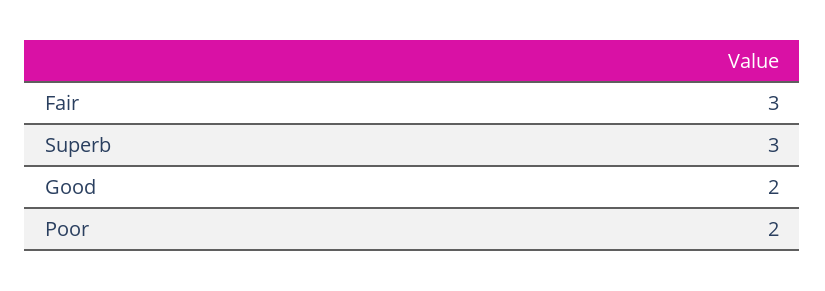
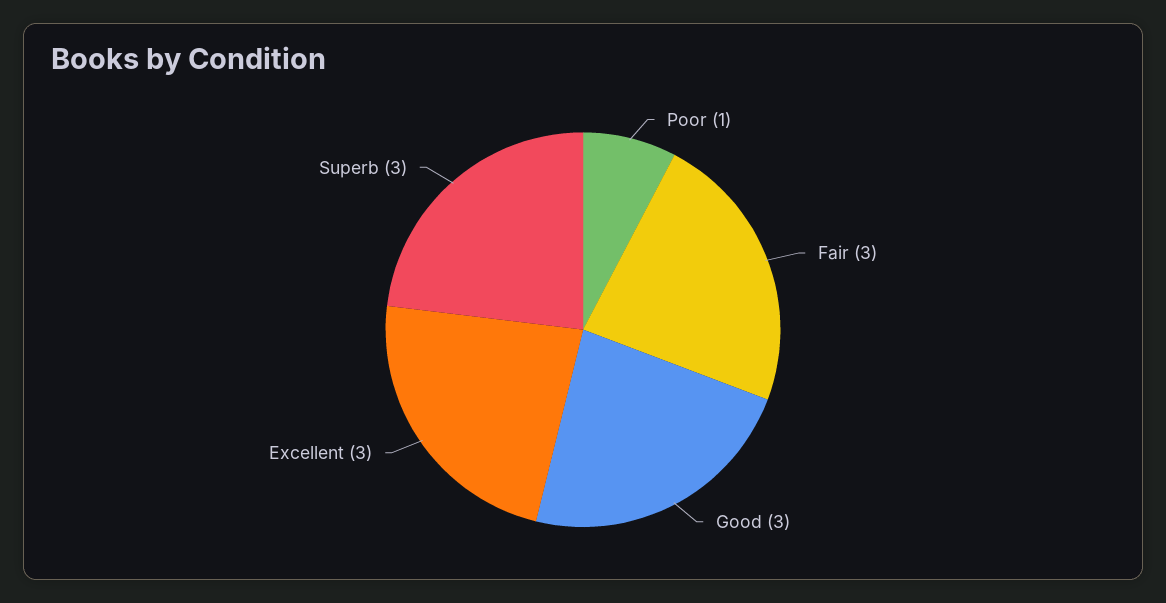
  {
    "Fair": 3,
    "Superb": 3,
-   "Good": 2,
+   "Good": 3,
-   "Poor": 2
+   "Poor": 1,
+   "Excellent": 3
  }

